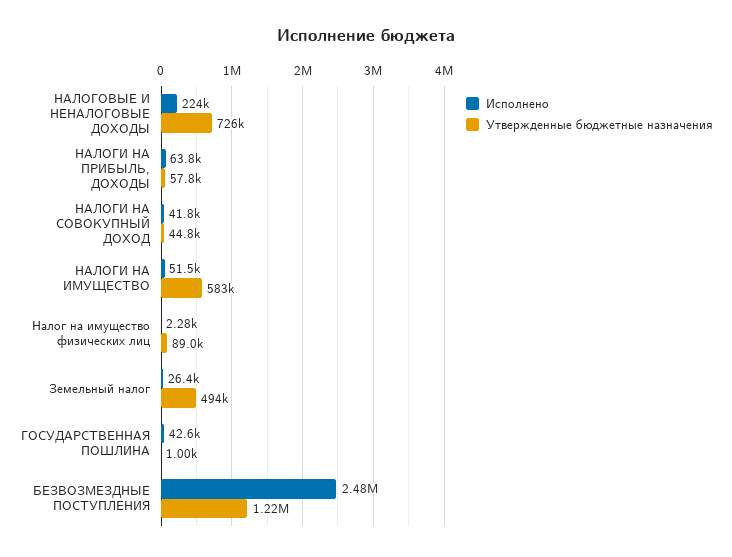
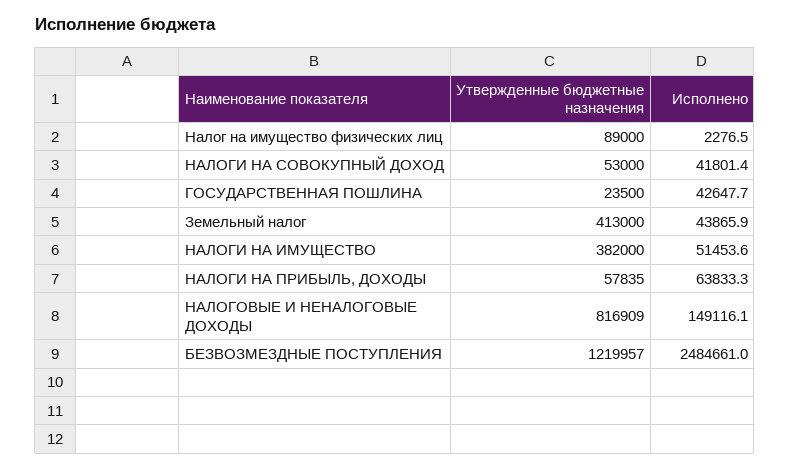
  {
    "Исполнено": {
-     "НАЛОГОВЫЕ И НЕНАЛОГОВЫЕ ДОХОДЫ": 224000,
+     "НАЛОГОВЫЕ И НЕНАЛОГОВЫЕ ДОХОДЫ": 149116.1,
      "НАЛОГИ НА ПРИБЫЛЬ, ДОХОДЫ": 63833.3,
      "НАЛОГИ НА СОВОКУПНЫЙ ДОХОД": 41801.4,
      "НАЛОГИ НА ИМУЩЕСТВО": 51453.6,
      "Налог на имущество физических лиц": 2276.5,
-     "Земельный налог": 26400,
+     "Земельный налог": 43865.9,
      "ГОСУДАРСТВЕННАЯ ПОШЛИНА": 42647.7,
      "БЕЗВОЗМЕЗДНЫЕ ПОСТУПЛЕНИЯ": 2484661
    },
    "Утвержденные бюджетные назначения": {
-     "НАЛОГОВЫЕ И НЕНАЛОГОВЫЕ ДОХОДЫ": 726000,
+     "НАЛОГОВЫЕ И НЕНАЛОГОВЫЕ ДОХОДЫ": 816909,
      "НАЛОГИ НА ПРИБЫЛЬ, ДОХОДЫ": 57835,
-     "НАЛОГИ НА СОВОКУПНЫЙ ДОХОД": 44800,
+     "НАЛОГИ НА СОВОКУПНЫЙ ДОХОД": 53000,
-     "НАЛОГИ НА ИМУЩЕСТВО": 583000,
+     "НАЛОГИ НА ИМУЩЕСТВО": 382000,
      "Налог на имущество физических лиц": 89000,
-     "Земельный налог": 494000,
+     "Земельный налог": 413000,
-     "ГОСУДАРСТВЕННАЯ ПОШЛИНА": 1000,
+     "ГОСУДАРСТВЕННАЯ ПОШЛИНА": 23500,
      "БЕЗВОЗМЕЗДНЫЕ ПОСТУПЛЕНИЯ": 1219957
    }
  }

